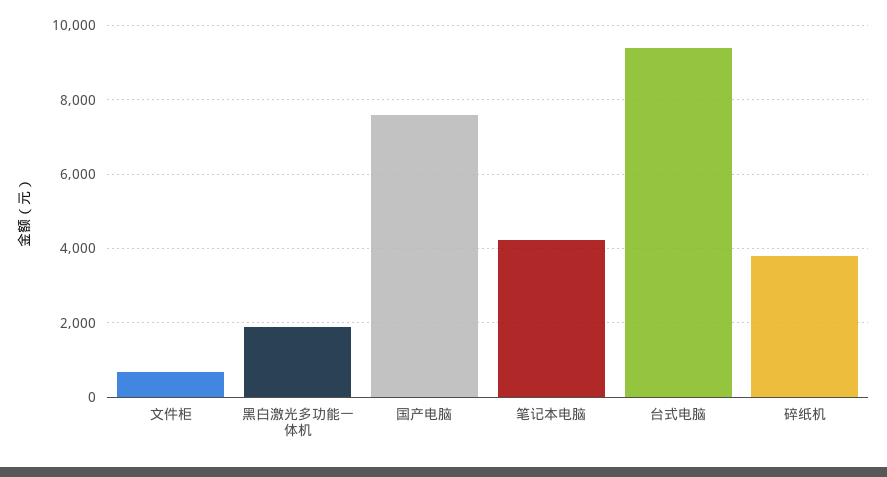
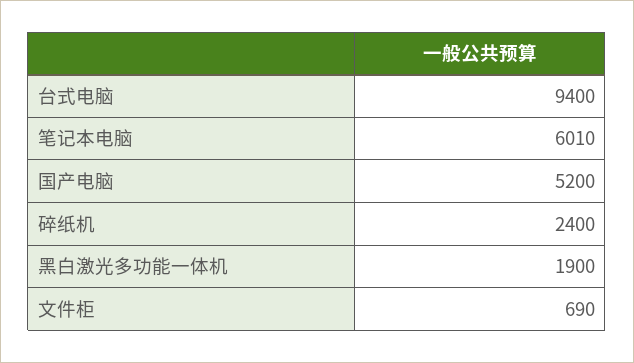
  {
    "文件柜": 690,
    "黑白激光多功能一体机": 1900,
-   "国产电脑": 7600,
+   "国产电脑": 5200,
-   "笔记本电脑": 4200,
+   "笔记本电脑": 6010,
    "台式电脑": 9400,
-   "碎纸机": 3800
+   "碎纸机": 2400
  }

